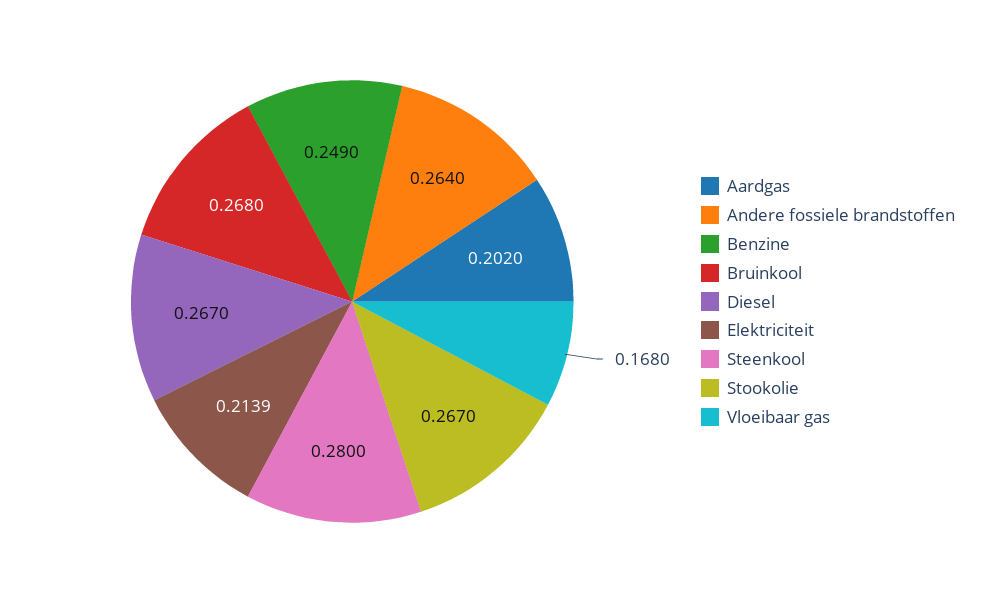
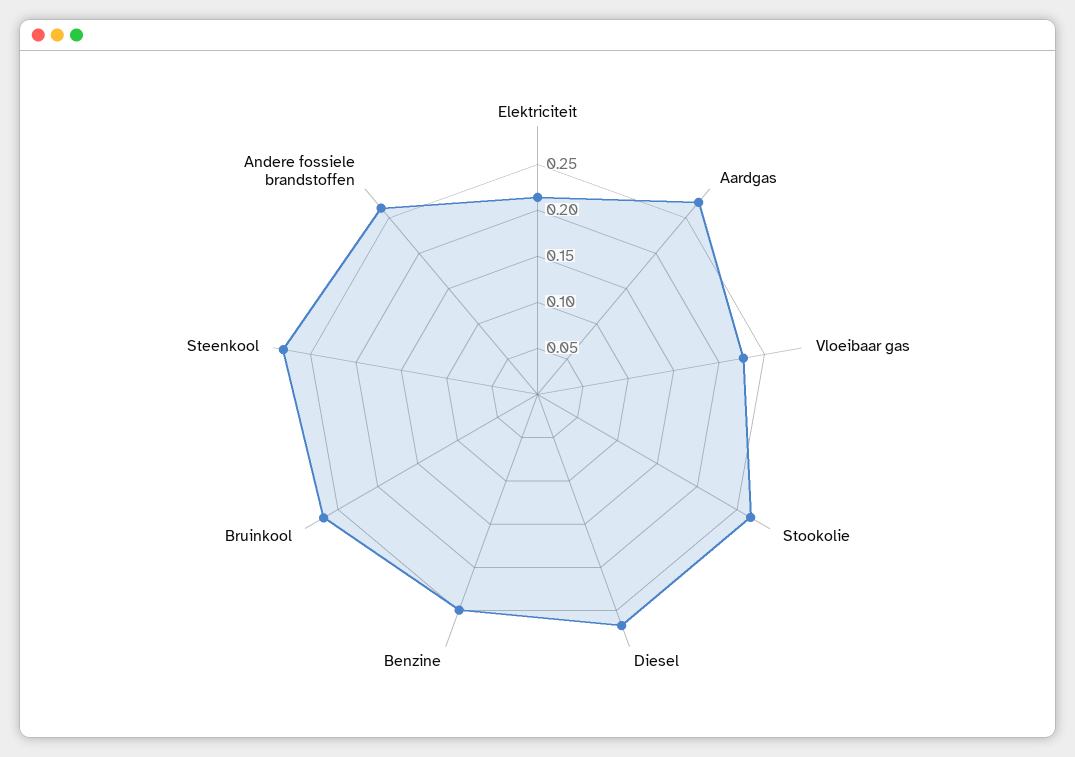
  {
-   "Aardgas": 0.202,
+   "Aardgas": 0.27,
    "Andere fossiele brandstoffen": 0.264,
    "Benzine": 0.249,
    "Bruinkool": 0.268,
    "Diesel": 0.267,
    "Elektriciteit": 0.2139,
    "Steenkool": 0.28,
    "Stookolie": 0.267,
-   "Vloeibaar gas": 0.168
+   "Vloeibaar gas": 0.23
  }

